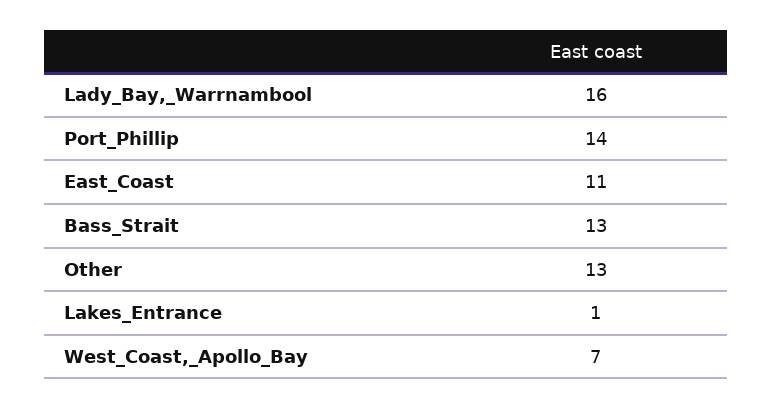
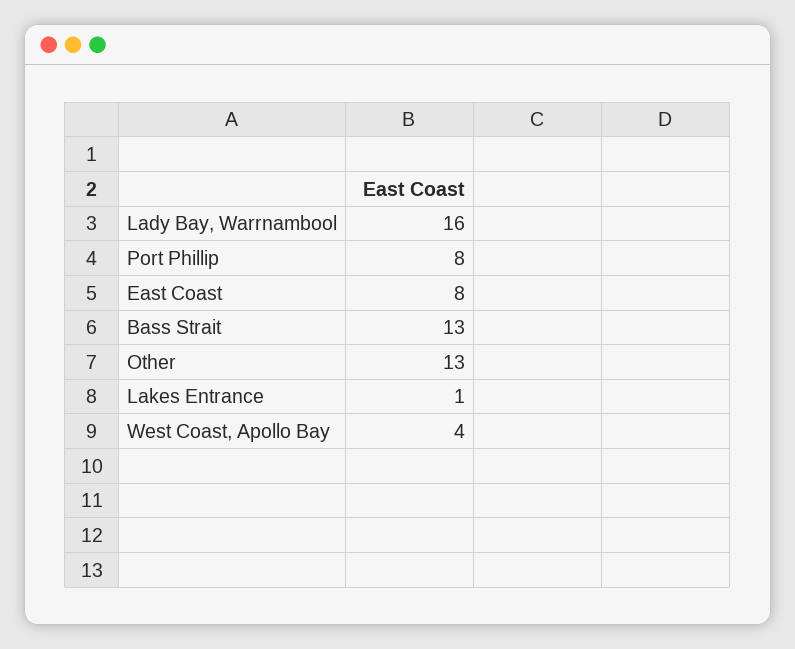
  {
    "Lady_Bay,_Warrnambool": 16,
-   "Port_Phillip": 14,
+   "Port_Phillip": 8,
-   "East_Coast": 11,
+   "East_Coast": 8,
    "Bass_Strait": 13,
    "Other": 13,
    "Lakes_Entrance": 1,
-   "West_Coast,_Apollo_Bay": 7
+   "West_Coast,_Apollo_Bay": 4
  }

